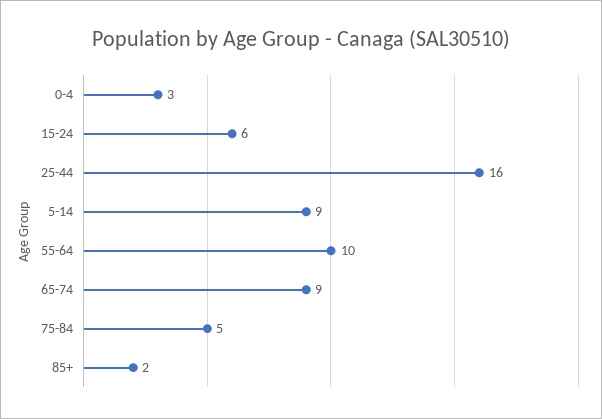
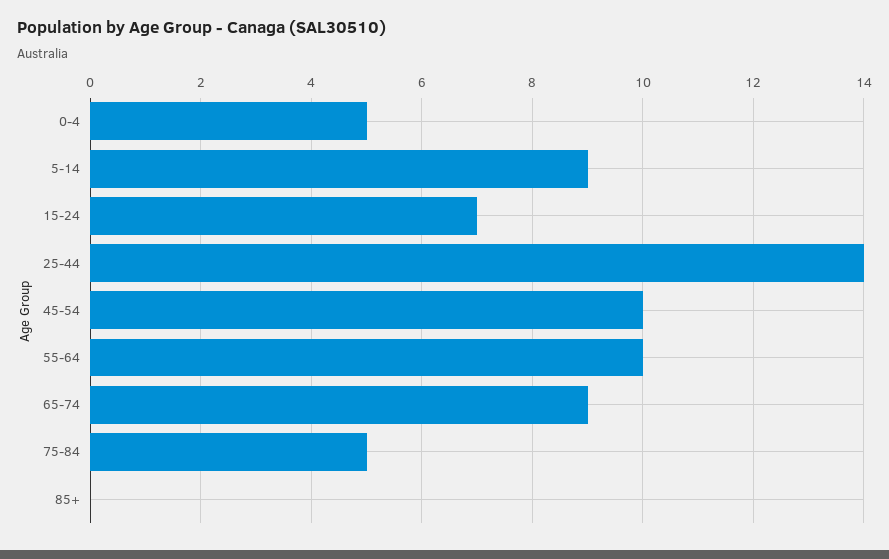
  {
-   "0-4": 3,
+   "0-4": 5,
-   "15-24": 6,
+   "15-24": 7,
-   "25-44": 16,
+   "25-44": 14,
    "5-14": 9,
    "55-64": 10,
    "65-74": 9,
    "75-84": 5,
-   "85+": 2
+   "85+": 0,
+   "45-54": 10
  }

